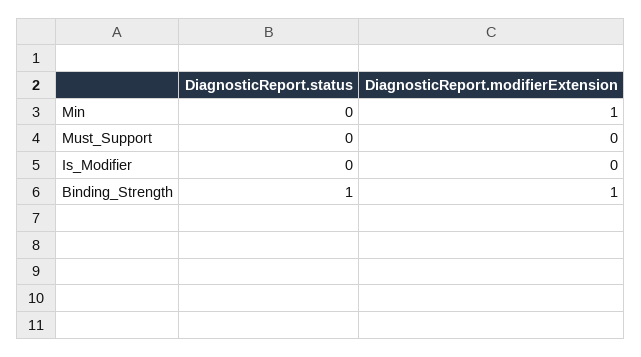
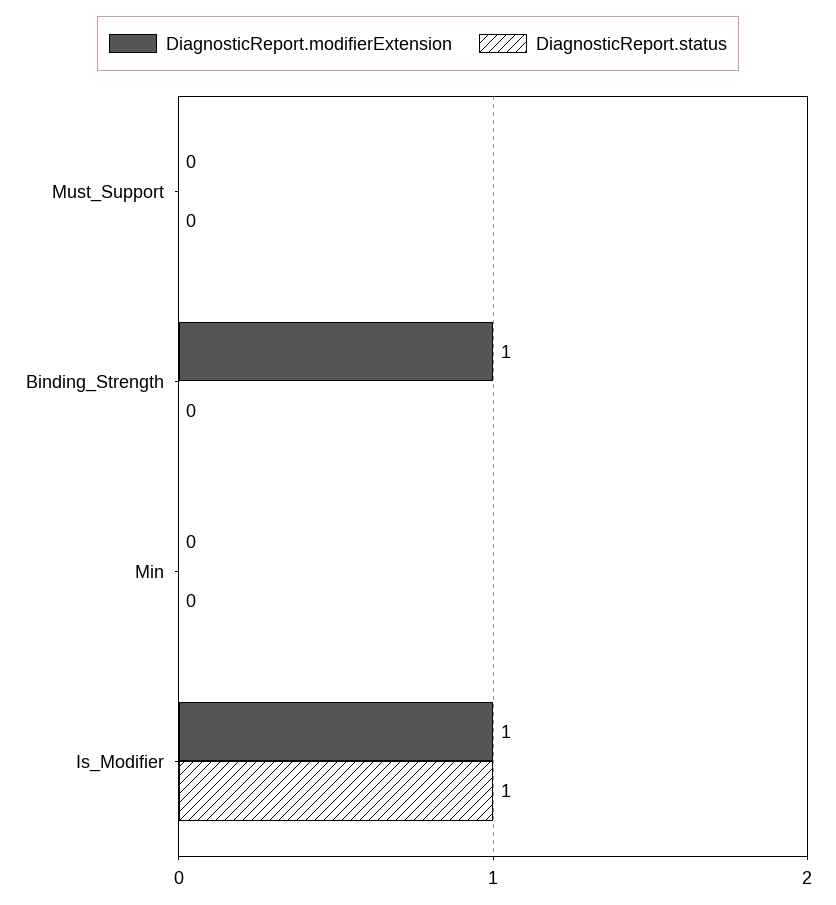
  {
    "DiagnosticReport.status": {
      "Min": 0,
      "Must_Support": 0,
-     "Is_Modifier": 0,
+     "Is_Modifier": 1,
-     "Binding_Strength": 1
+     "Binding_Strength": 0
    },
    "DiagnosticReport.modifierExtension": {
-     "Min": 1,
+     "Min": 0,
      "Must_Support": 0,
-     "Is_Modifier": 0,
+     "Is_Modifier": 1,
      "Binding_Strength": 1
    }
  }

